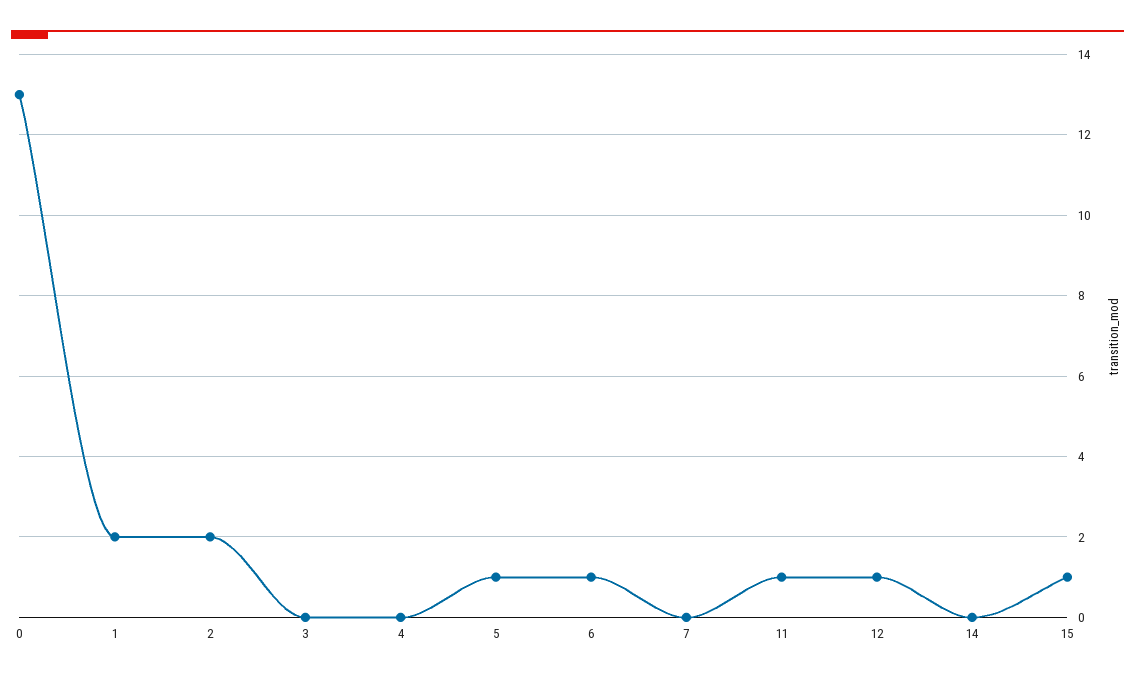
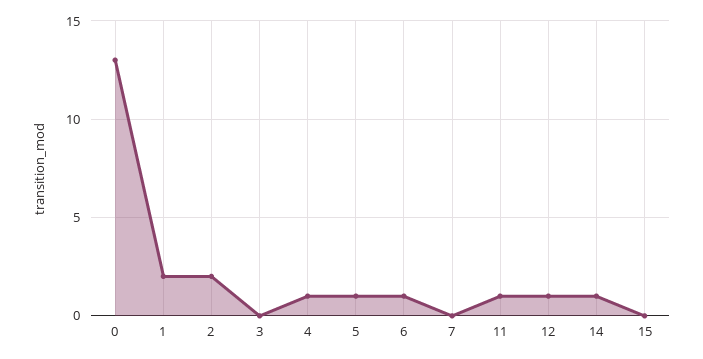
  {
    "0": 13,
    "1": 2,
    "2": 2,
    "3": 0,
-   "4": 0,
+   "4": 1,
    "5": 1,
    "6": 1,
    "7": 0,
    "11": 1,
    "12": 1,
-   "14": 0,
+   "14": 1,
-   "15": 1
+   "15": 0
  }

